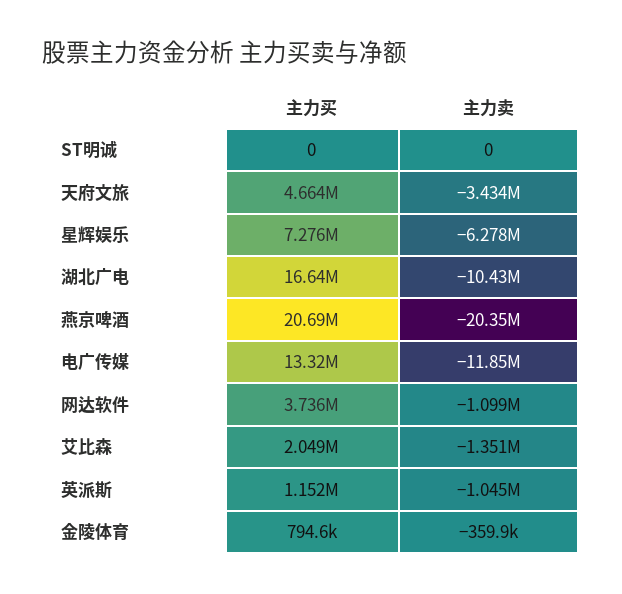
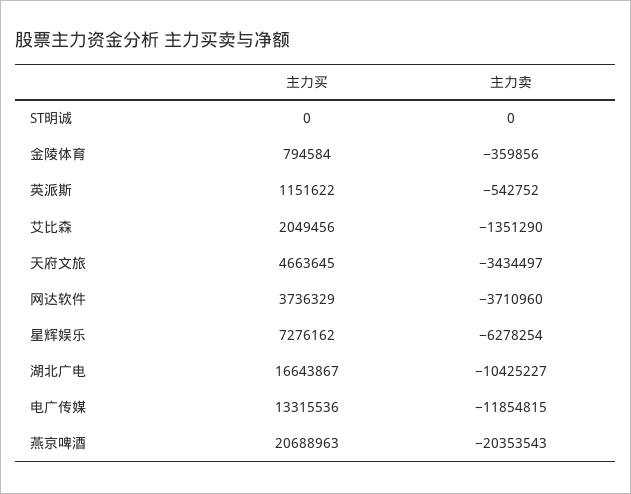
  {
    "主力买": {
      "ST明诚": 0,
      "天府文旅": 4663645,
      "星辉娱乐": 7276162,
      "湖北广电": 16643867,
      "燕京啤酒": 20688963,
      "电广传媒": 13315536,
      "网达软件": 3736329,
      "艾比森": 2049456,
      "英派斯": 1151622,
      "金陵体育": 794584
    },
    "主力卖": {
      "ST明诚": 0,
      "天府文旅": -3434497,
      "星辉娱乐": -6278254,
      "湖北广电": -10425227,
      "燕京啤酒": -20353543,
      "电广传媒": -11854815,
-     "网达软件": -1099000,
+     "网达软件": -3710960,
      "艾比森": -1351290,
-     "英派斯": -1045000,
+     "英派斯": -542752,
      "金陵体育": -359856
    }
  }

